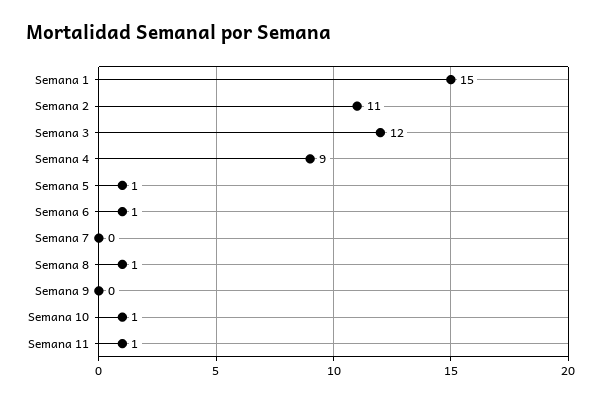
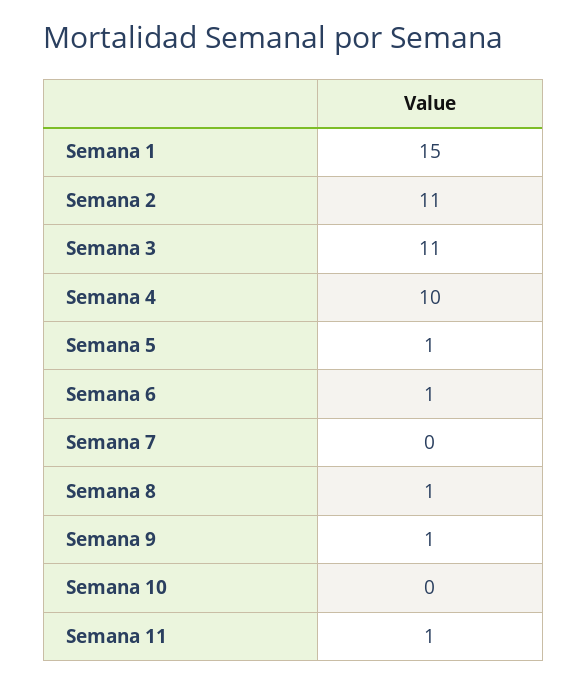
  {
    "Semana 1": 15,
    "Semana 2": 11,
-   "Semana 3": 12,
+   "Semana 3": 11,
-   "Semana 4": 9,
+   "Semana 4": 10,
    "Semana 5": 1,
    "Semana 6": 1,
    "Semana 7": 0,
    "Semana 8": 1,
-   "Semana 9": 0,
+   "Semana 9": 1,
-   "Semana 10": 1,
+   "Semana 10": 0,
    "Semana 11": 1
  }

